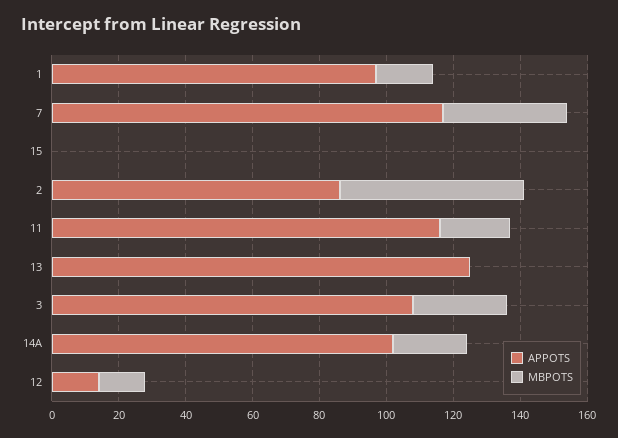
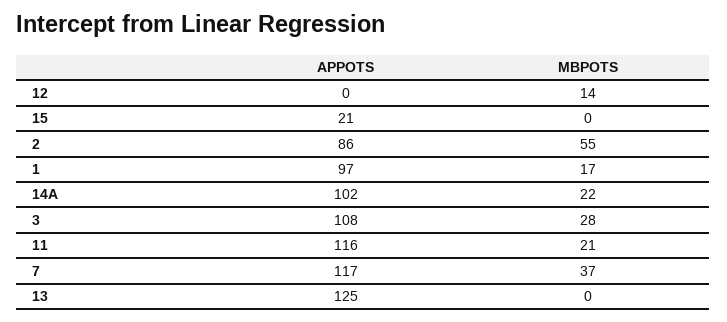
  {
    "APPOTS": {
      "1": 97,
      "7": 117,
-     "15": 0,
+     "15": 21,
      "2": 86,
      "11": 116,
      "13": 125,
      "3": 108,
      "14A": 102,
-     "12": 15
+     "12": 0
    },
    "MBPOTS": {
      "1": 17,
      "7": 37,
      "15": 0,
      "2": 55,
      "11": 21,
      "13": 0,
      "3": 28,
      "14A": 22,
      "12": 14
    }
  }

